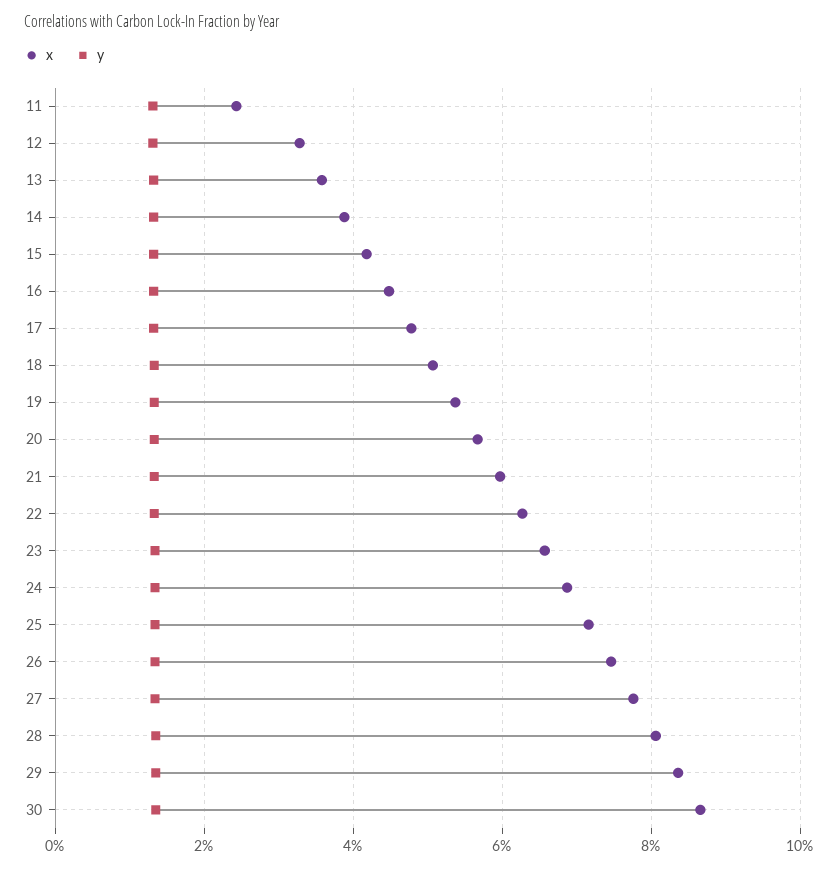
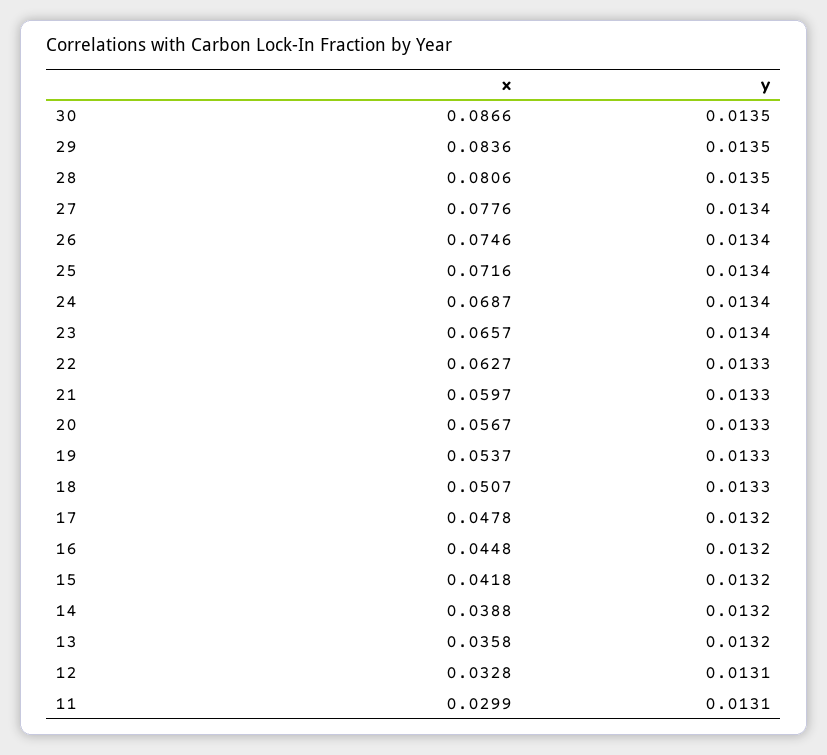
  {
    "x": {
-     "11": 0.024,
+     "11": 0.0299,
      "12": 0.0328,
      "13": 0.0358,
      "14": 0.0388,
      "15": 0.0418,
      "16": 0.0448,
      "17": 0.0478,
      "18": 0.0507,
      "19": 0.0537,
      "20": 0.0567,
      "21": 0.0597,
      "22": 0.0627,
      "23": 0.0657,
      "24": 0.0687,
      "25": 0.0716,
      "26": 0.0746,
      "27": 0.0776,
      "28": 0.0806,
      "29": 0.0836,
      "30": 0.0866
    },
    "y": {
      "11": 0.0131,
      "12": 0.0131,
      "13": 0.0132,
      "14": 0.0132,
      "15": 0.0132,
      "16": 0.0132,
      "17": 0.0132,
      "18": 0.0133,
      "19": 0.0133,
      "20": 0.0133,
      "21": 0.0133,
      "22": 0.0133,
      "23": 0.0134,
      "24": 0.0134,
      "25": 0.0134,
      "26": 0.0134,
      "27": 0.0134,
      "28": 0.0135,
      "29": 0.0135,
      "30": 0.0135
    }
  }

